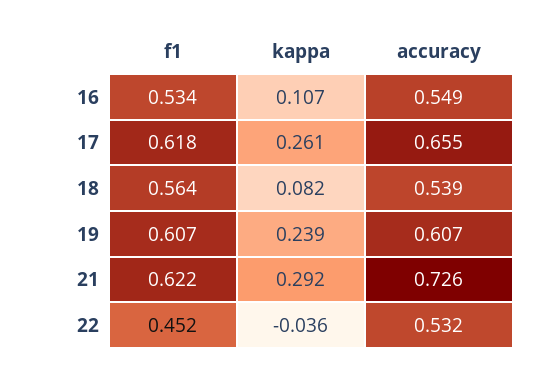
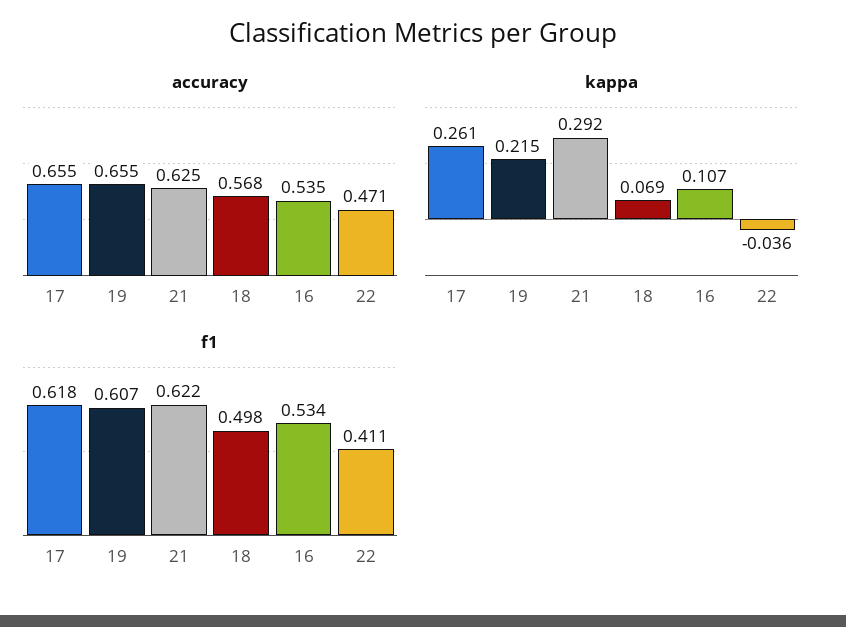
  {
    "f1": {
      "16": 0.534,
      "17": 0.618,
-     "18": 0.564,
+     "18": 0.498,
      "19": 0.607,
      "21": 0.622,
-     "22": 0.452
+     "22": 0.411
    },
    "kappa": {
      "16": 0.107,
      "17": 0.261,
-     "18": 0.082,
+     "18": 0.069,
-     "19": 0.239,
+     "19": 0.215,
      "21": 0.292,
      "22": -0.036
    },
    "accuracy": {
-     "16": 0.549,
+     "16": 0.535,
      "17": 0.655,
-     "18": 0.539,
+     "18": 0.568,
-     "19": 0.607,
+     "19": 0.655,
-     "21": 0.726,
+     "21": 0.625,
-     "22": 0.532
+     "22": 0.471
    }
  }

